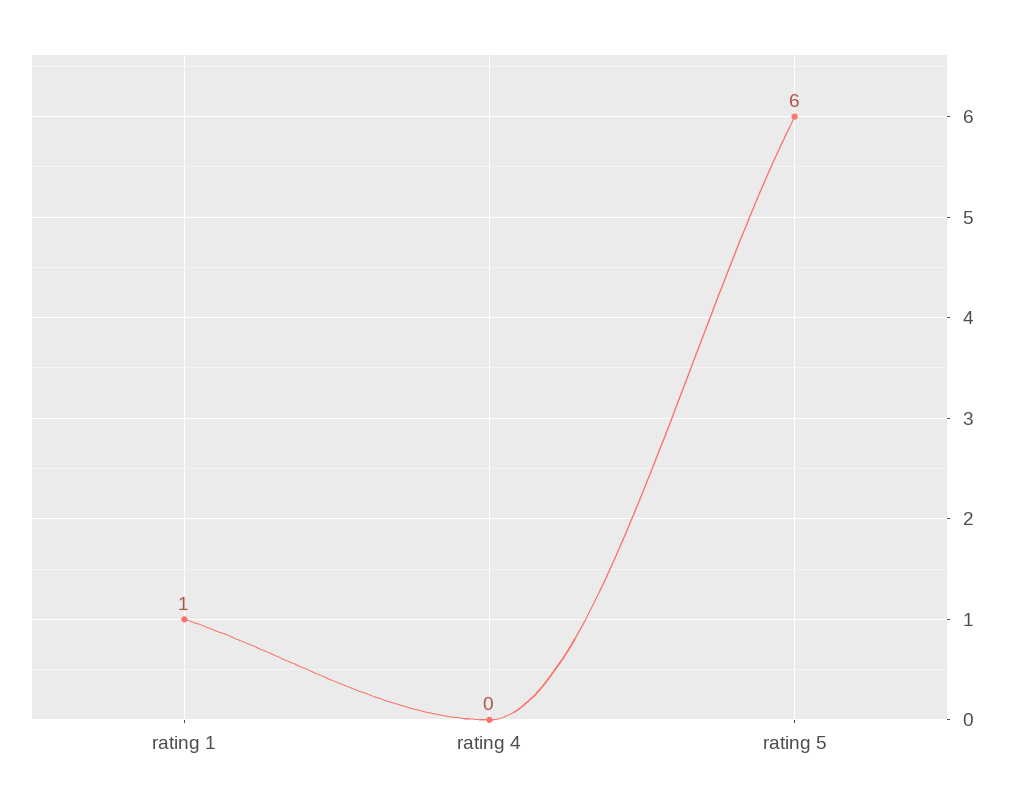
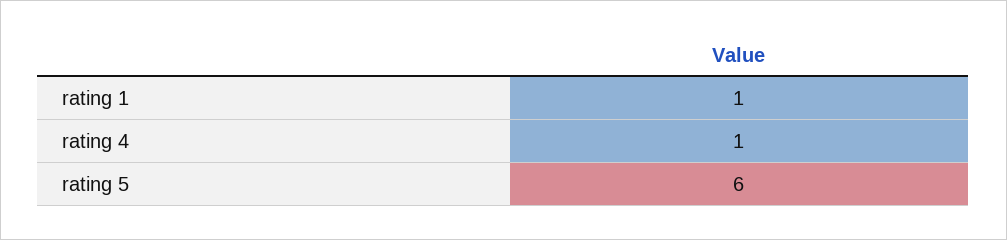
  {
    "rating 1": 1,
-   "rating 4": 0,
+   "rating 4": 1,
    "rating 5": 6
  }

